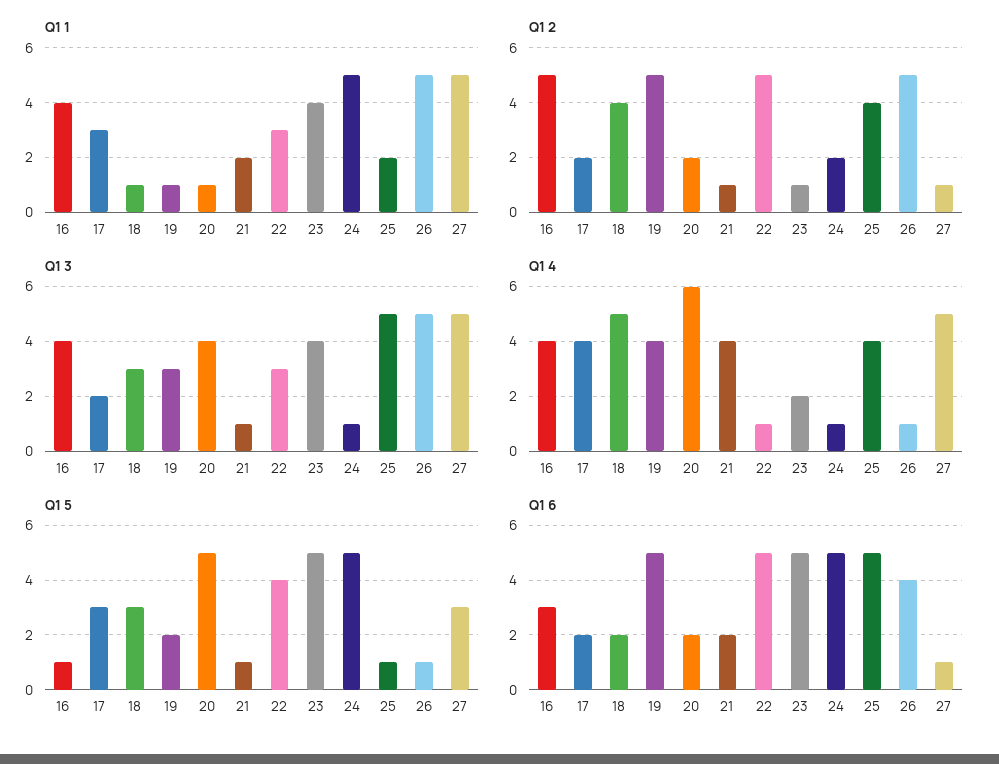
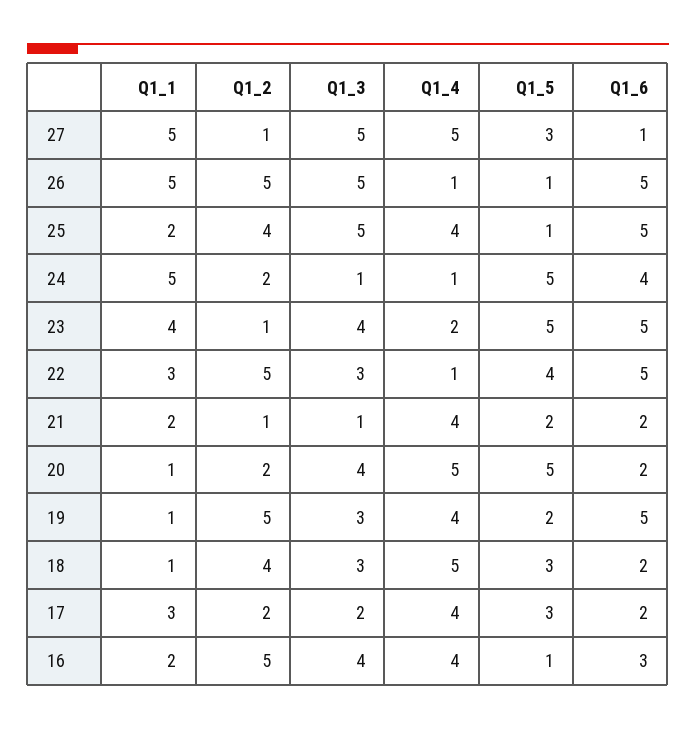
  {
    "Q1 1": {
-     "16": 4,
+     "16": 2,
      "17": 3,
      "18": 1,
      "19": 1,
      "20": 1,
      "21": 2,
      "22": 3,
      "23": 4,
      "24": 5,
      "25": 2,
      "26": 5,
      "27": 5
    },
    "Q1 2": {
      "16": 5,
      "17": 2,
      "18": 4,
      "19": 5,
      "20": 2,
      "21": 1,
      "22": 5,
      "23": 1,
      "24": 2,
      "25": 4,
      "26": 5,
      "27": 1
    },
    "Q1 3": {
      "16": 4,
      "17": 2,
      "18": 3,
      "19": 3,
      "20": 4,
      "21": 1,
      "22": 3,
      "23": 4,
      "24": 1,
      "25": 5,
      "26": 5,
      "27": 5
    },
    "Q1 4": {
      "16": 4,
      "17": 4,
      "18": 5,
      "19": 4,
-     "20": 6,
+     "20": 5,
      "21": 4,
      "22": 1,
      "23": 2,
      "24": 1,
      "25": 4,
      "26": 1,
      "27": 5
    },
    "Q1 5": {
      "16": 1,
      "17": 3,
      "18": 3,
      "19": 2,
      "20": 5,
-     "21": 1,
+     "21": 2,
      "22": 4,
      "23": 5,
      "24": 5,
      "25": 1,
      "26": 1,
      "27": 3
    },
    "Q1 6": {
      "16": 3,
      "17": 2,
      "18": 2,
      "19": 5,
      "20": 2,
      "21": 2,
      "22": 5,
      "23": 5,
-     "24": 5,
+     "24": 4,
      "25": 5,
-     "26": 4,
+     "26": 5,
      "27": 1
    }
  }

